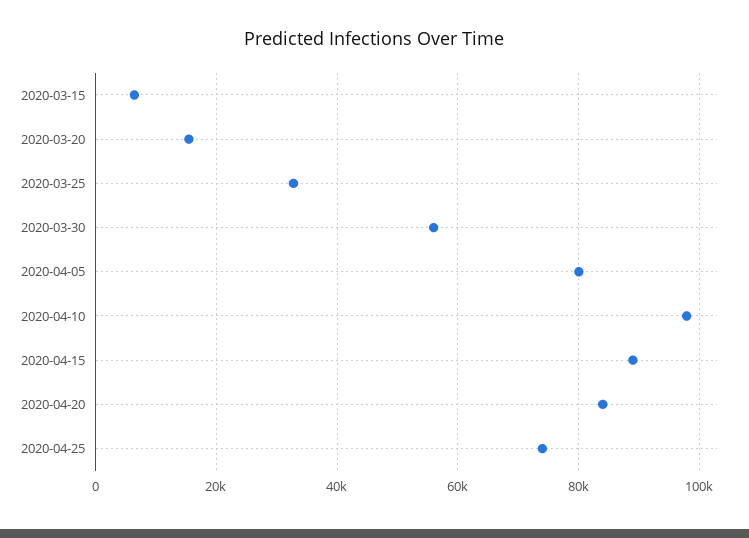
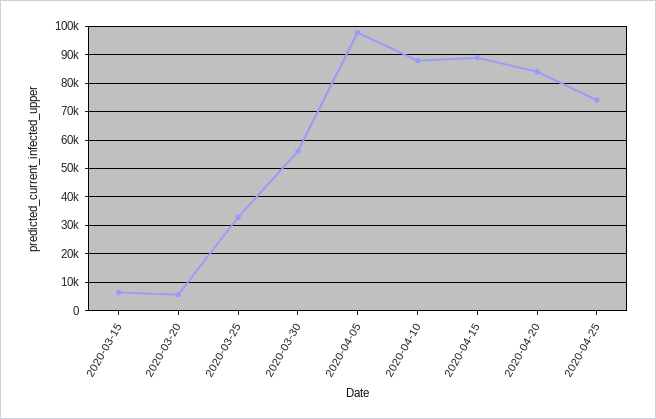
  {
    "2020-03-15": 6000,
-   "2020-03-20": 16000,
+   "2020-03-20": 5000,
    "2020-03-25": 32000,
    "2020-03-30": 56000,
-   "2020-04-05": 80000,
+   "2020-04-05": 97500,
-   "2020-04-10": 98000,
+   "2020-04-10": 87500,
    "2020-04-15": 90000,
    "2020-04-20": 84000,
    "2020-04-25": 74000
  }

